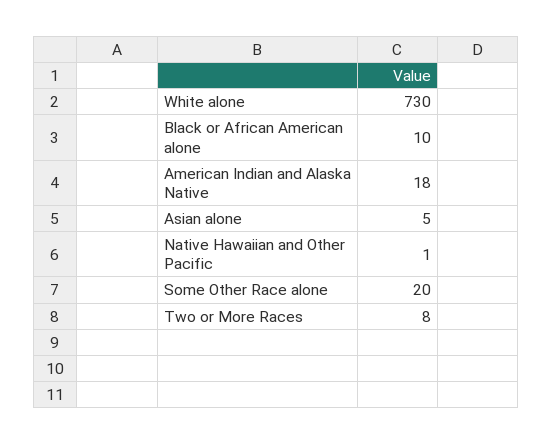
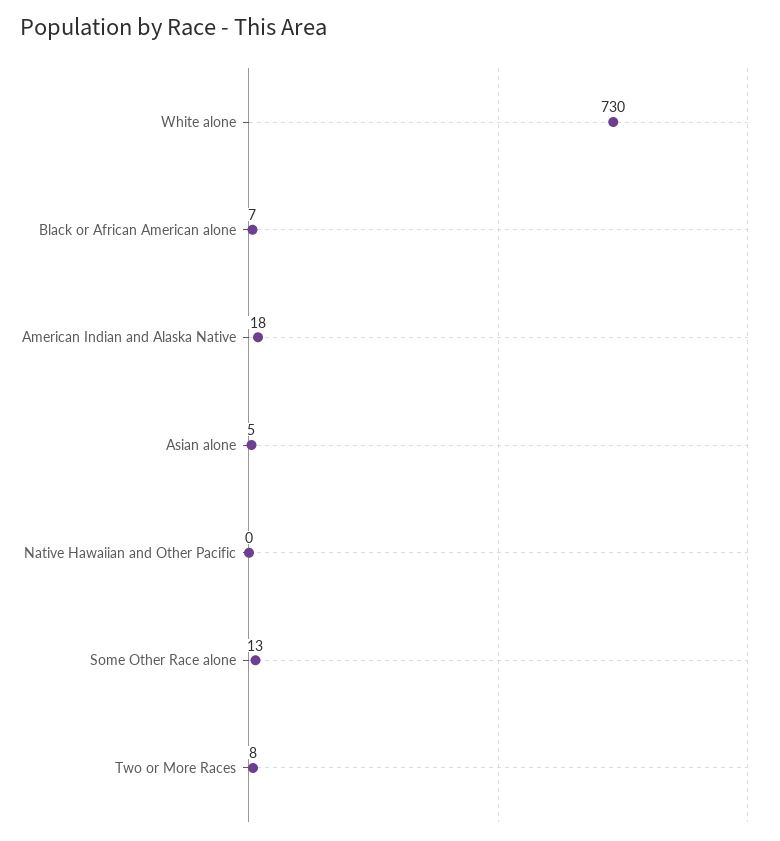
  {
    "White alone": 730,
-   "Black or African American alone": 10,
+   "Black or African American alone": 7,
    "American Indian and Alaska Native": 18,
    "Asian alone": 5,
-   "Native Hawaiian and Other Pacific": 1,
+   "Native Hawaiian and Other Pacific": 0,
-   "Some Other Race alone": 20,
+   "Some Other Race alone": 13,
    "Two or More Races": 8
  }

